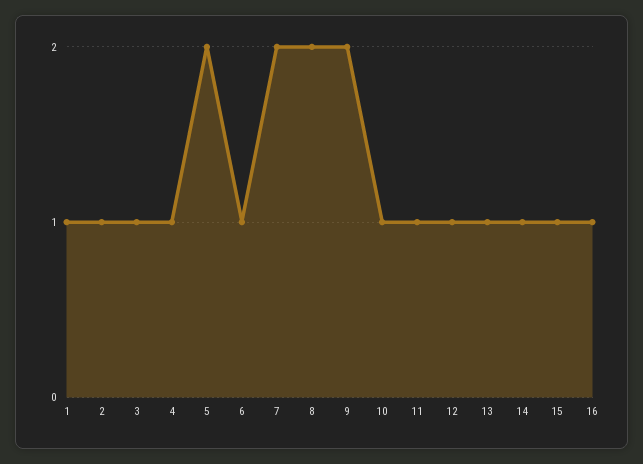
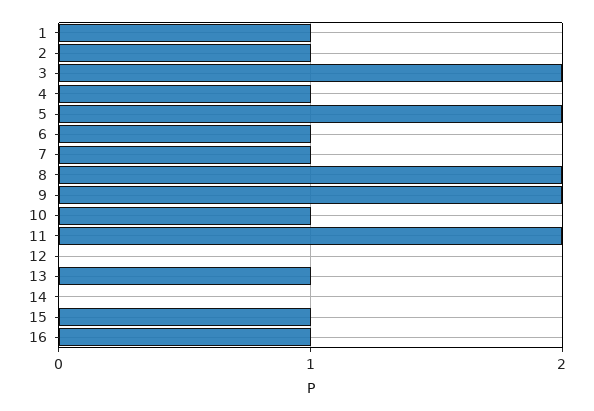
  {
    "1": 1,
    "2": 1,
-   "3": 1,
+   "3": 2,
    "4": 1,
    "5": 2,
    "6": 1,
-   "7": 2,
+   "7": 1,
    "8": 2,
    "9": 2,
    "10": 1,
-   "11": 1,
+   "11": 2,
-   "12": 1,
+   "12": 0,
    "13": 1,
-   "14": 1,
+   "14": 0,
    "15": 1,
    "16": 1
  }

